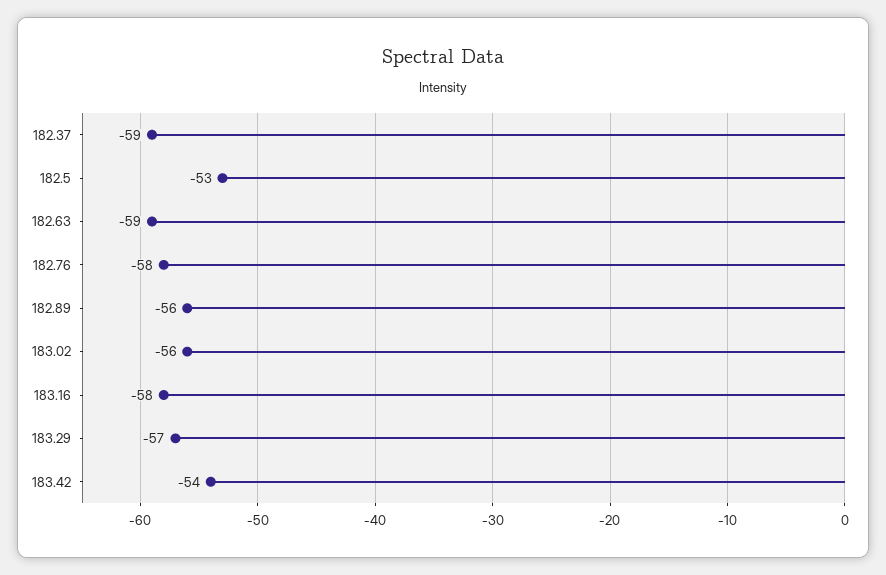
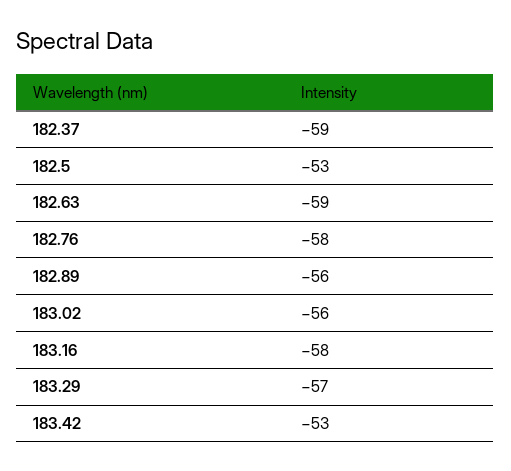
  {
    "182.37": -59,
    "182.5": -53,
    "182.63": -59,
    "182.76": -58,
    "182.89": -56,
    "183.02": -56,
    "183.16": -58,
    "183.29": -57,
-   "183.42": -54
+   "183.42": -53
  }

